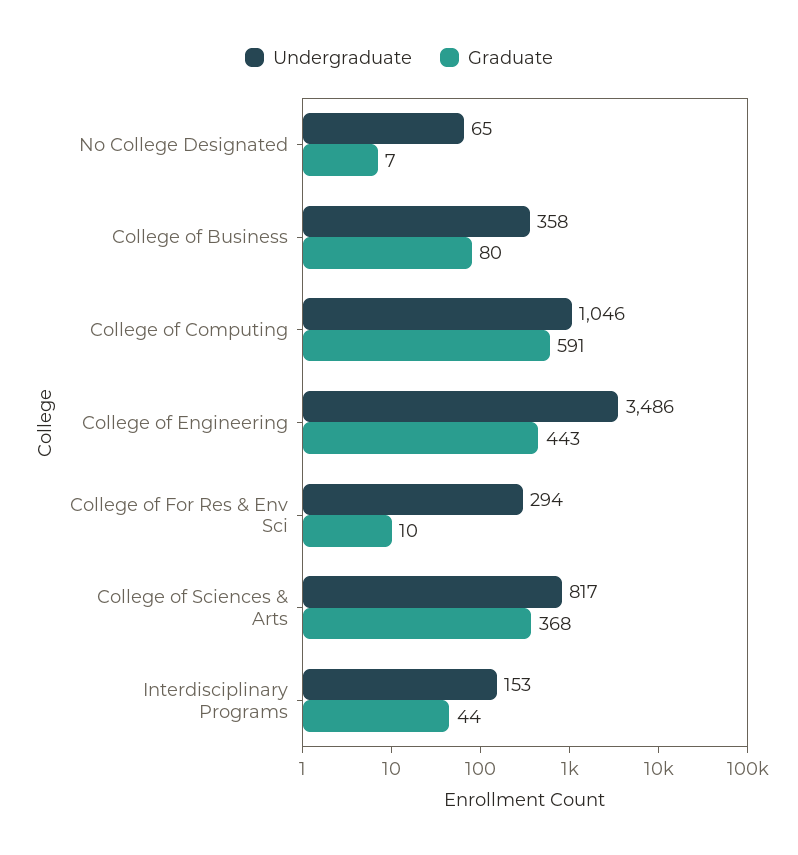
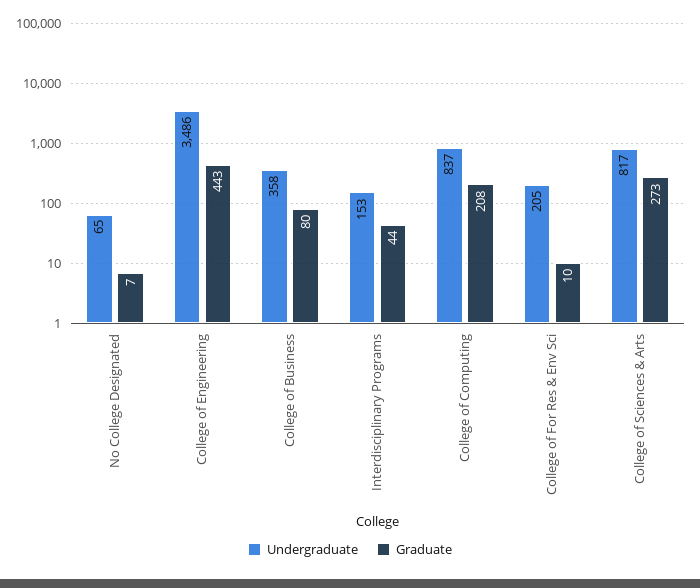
  {
    "Undergraduate": {
      "No College Designated": 65,
      "College of Business": 358,
-     "College of Computing": 1046,
+     "College of Computing": 837,
      "College of Engineering": 3486,
-     "College of For Res & Env Sci": 294,
+     "College of For Res & Env Sci": 205,
      "College of Sciences & Arts": 817,
      "Interdisciplinary Programs": 153
    },
    "Graduate": {
      "No College Designated": 7,
      "College of Business": 80,
-     "College of Computing": 591,
+     "College of Computing": 208,
      "College of Engineering": 443,
      "College of For Res & Env Sci": 10,
-     "College of Sciences & Arts": 368,
+     "College of Sciences & Arts": 273,
      "Interdisciplinary Programs": 44
    }
  }

